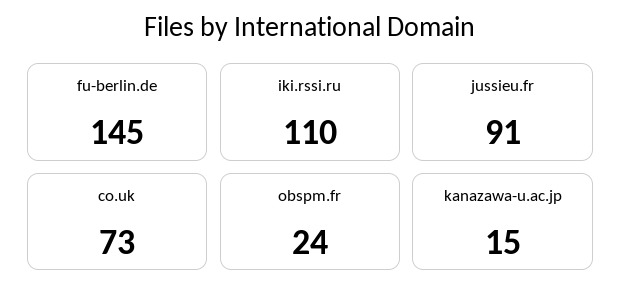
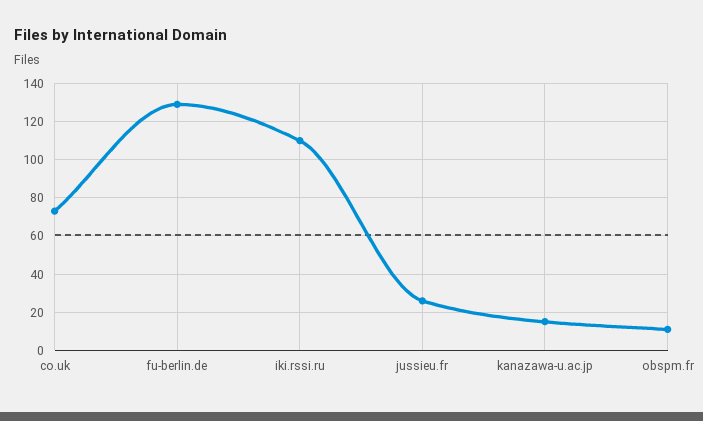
  {
-   "fu-berlin.de": 145,
+   "fu-berlin.de": 130,
    "iki.rssi.ru": 110,
-   "jussieu.fr": 91,
+   "jussieu.fr": 25,
    "co.uk": 73,
-   "obspm.fr": 24,
+   "obspm.fr": 10,
    "kanazawa-u.ac.jp": 15
  }

